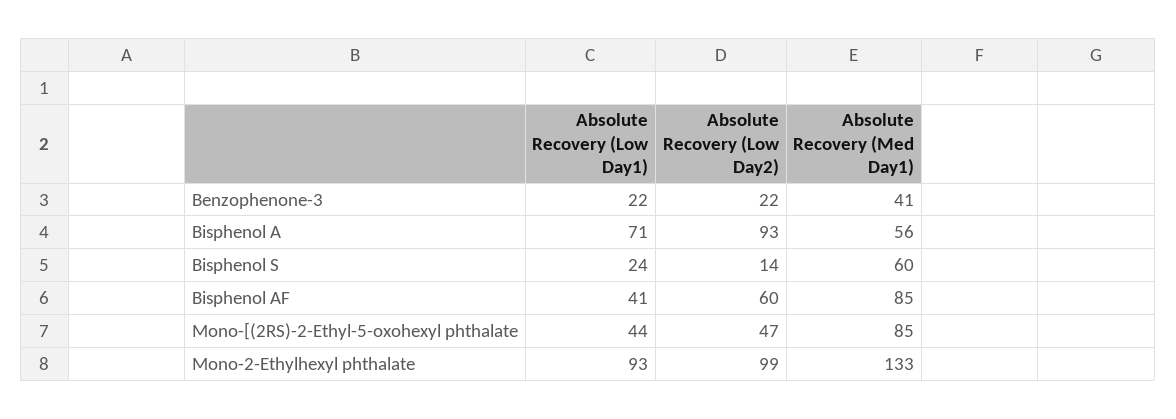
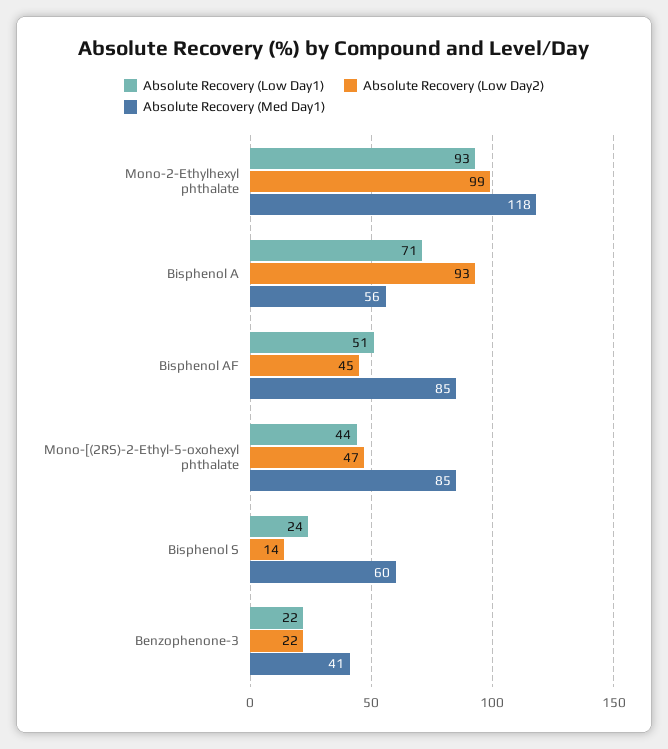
  {
    "Absolute Recovery (Low Day1)": {
      "Benzophenone-3": 22,
      "Bisphenol A": 71,
      "Bisphenol S": 24,
-     "Bisphenol AF": 41,
+     "Bisphenol AF": 51,
      "Mono-[(2RS)-2-Ethyl-5-oxohexyl phthalate": 44,
      "Mono-2-Ethylhexyl phthalate": 93
    },
    "Absolute Recovery (Low Day2)": {
      "Benzophenone-3": 22,
      "Bisphenol A": 93,
      "Bisphenol S": 14,
-     "Bisphenol AF": 60,
+     "Bisphenol AF": 45,
      "Mono-[(2RS)-2-Ethyl-5-oxohexyl phthalate": 47,
      "Mono-2-Ethylhexyl phthalate": 99
    },
    "Absolute Recovery (Med Day1)": {
      "Benzophenone-3": 41,
      "Bisphenol A": 56,
      "Bisphenol S": 60,
      "Bisphenol AF": 85,
      "Mono-[(2RS)-2-Ethyl-5-oxohexyl phthalate": 85,
-     "Mono-2-Ethylhexyl phthalate": 133
+     "Mono-2-Ethylhexyl phthalate": 118
    }
  }

